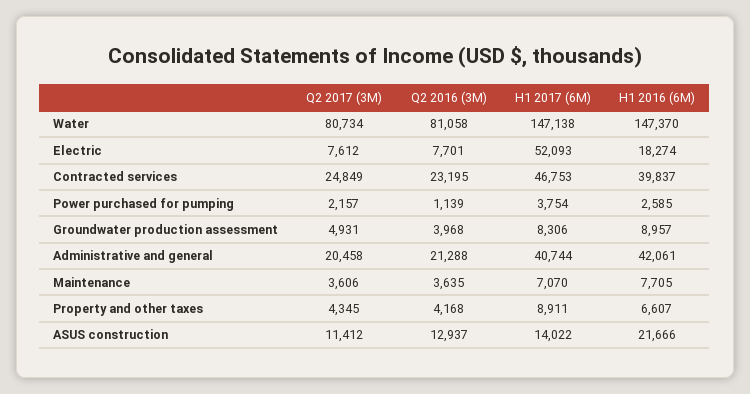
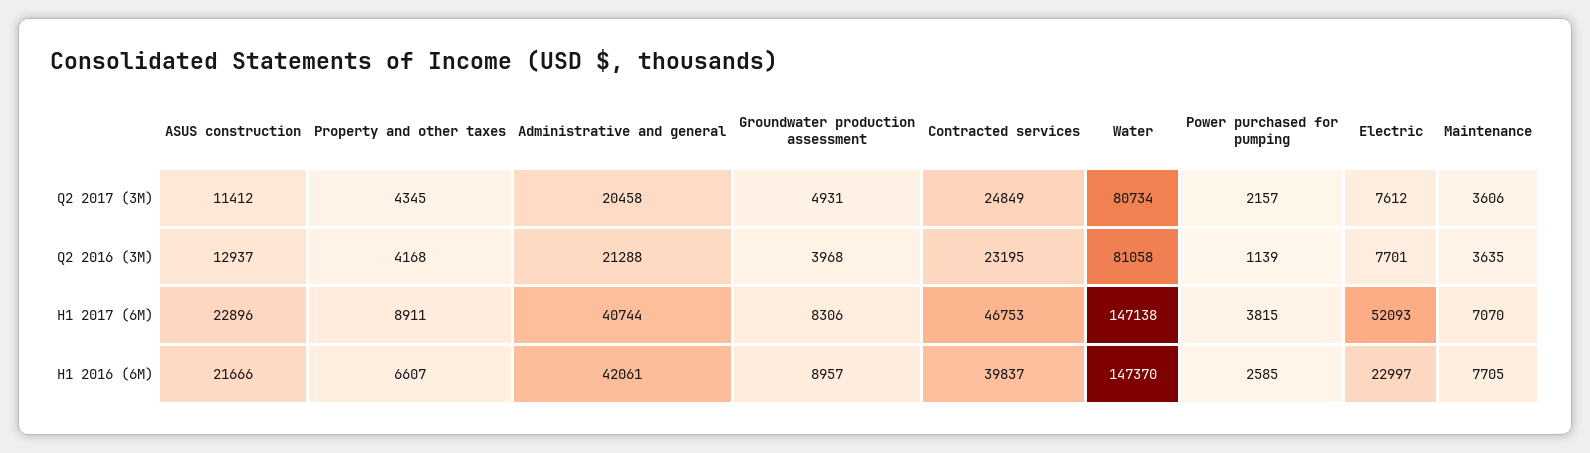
  {
    "Q2 2017 (3M)": {
      "Water": 80734,
      "Electric": 7612,
      "Contracted services": 24849,
      "Power purchased for pumping": 2157,
      "Groundwater production assessment": 4931,
      "Administrative and general": 20458,
      "Maintenance": 3606,
      "Property and other taxes": 4345,
      "ASUS construction": 11412
    },
    "Q2 2016 (3M)": {
      "Water": 81058,
      "Electric": 7701,
      "Contracted services": 23195,
      "Power purchased for pumping": 1139,
      "Groundwater production assessment": 3968,
      "Administrative and general": 21288,
      "Maintenance": 3635,
      "Property and other taxes": 4168,
      "ASUS construction": 12937
    },
    "H1 2017 (6M)": {
      "Water": 147138,
      "Electric": 52093,
      "Contracted services": 46753,
-     "Power purchased for pumping": 3754,
+     "Power purchased for pumping": 3815,
      "Groundwater production assessment": 8306,
      "Administrative and general": 40744,
      "Maintenance": 7070,
      "Property and other taxes": 8911,
-     "ASUS construction": 14022
+     "ASUS construction": 22896
    },
    "H1 2016 (6M)": {
      "Water": 147370,
-     "Electric": 18274,
+     "Electric": 22997,
      "Contracted services": 39837,
      "Power purchased for pumping": 2585,
      "Groundwater production assessment": 8957,
      "Administrative and general": 42061,
      "Maintenance": 7705,
      "Property and other taxes": 6607,
      "ASUS construction": 21666
    }
  }

